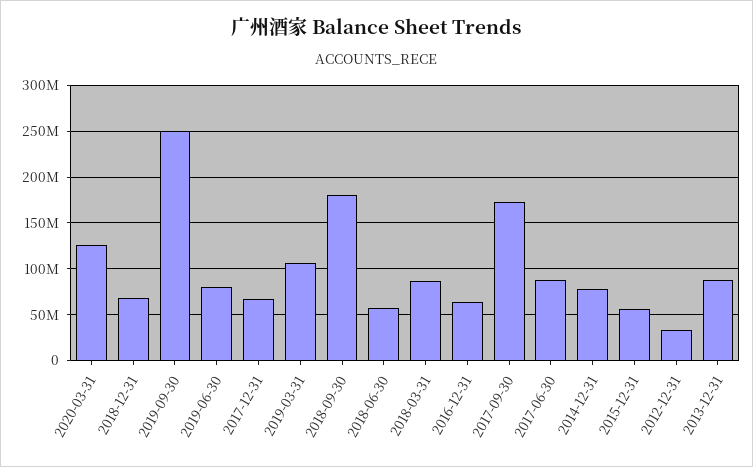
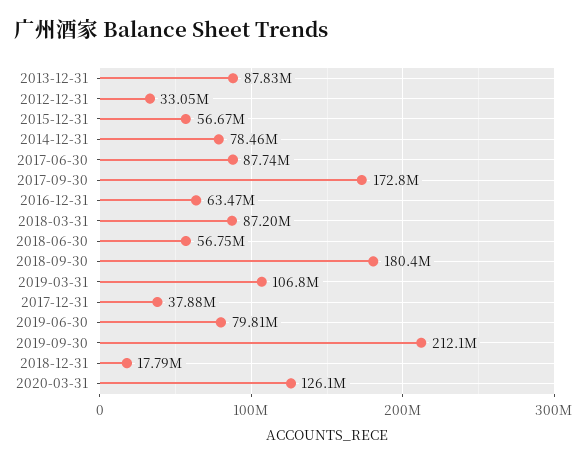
  {
    "2020-03-31": 126100000,
-   "2018-12-31": 70000000,
+   "2018-12-31": 17790000,
-   "2019-09-30": 250000000,
+   "2019-09-30": 212100000,
    "2019-06-30": 79810000,
-   "2017-12-31": 70000000,
+   "2017-12-31": 37880000,
    "2019-03-31": 106800000,
    "2018-09-30": 180400000,
    "2018-06-30": 56750000,
    "2018-03-31": 87200000,
    "2016-12-31": 63470000,
    "2017-09-30": 172800000,
    "2017-06-30": 87740000,
    "2014-12-31": 78460000,
    "2015-12-31": 56670000,
    "2012-12-31": 33050000,
    "2013-12-31": 87830000
  }

